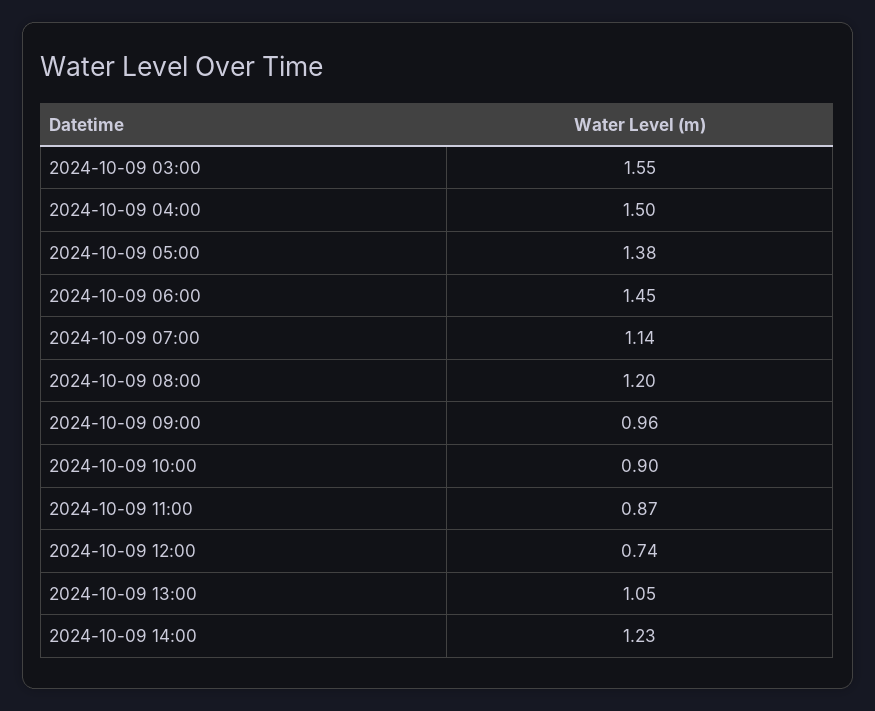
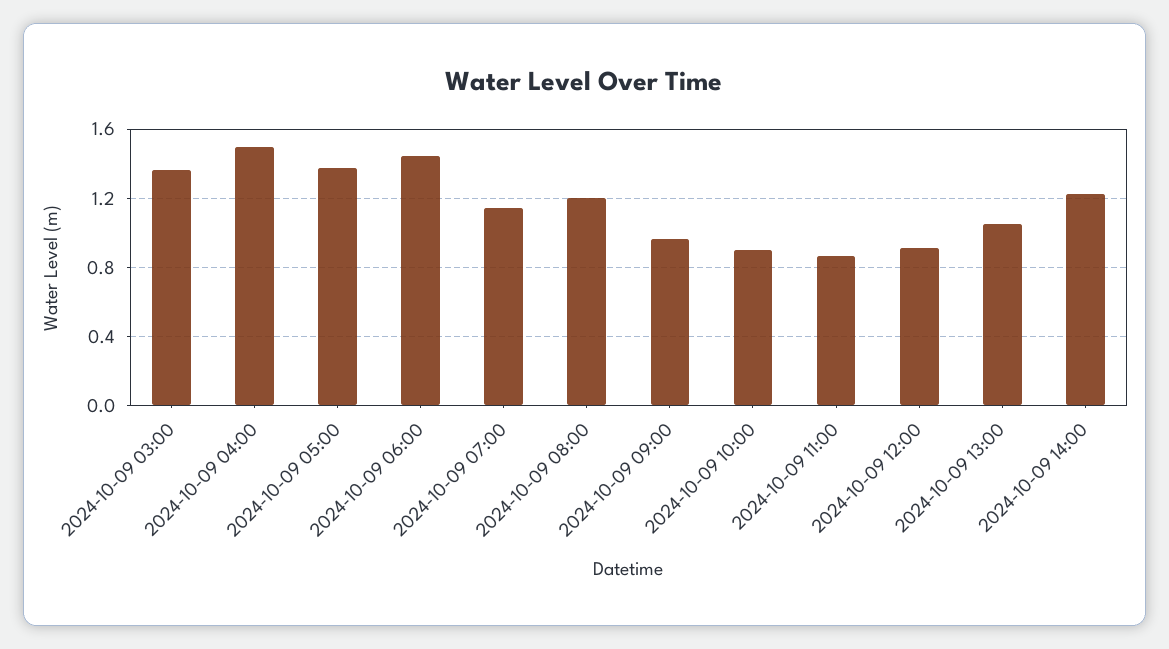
  {
-   "2024-10-09 03:00": 1.55,
+   "2024-10-09 03:00": 1.35,
    "2024-10-09 04:00": 1.5,
    "2024-10-09 05:00": 1.38,
    "2024-10-09 06:00": 1.45,
    "2024-10-09 07:00": 1.14,
    "2024-10-09 08:00": 1.2,
    "2024-10-09 09:00": 0.96,
    "2024-10-09 10:00": 0.9,
    "2024-10-09 11:00": 0.87,
-   "2024-10-09 12:00": 0.74,
+   "2024-10-09 12:00": 0.9,
    "2024-10-09 13:00": 1.05,
    "2024-10-09 14:00": 1.23
  }

